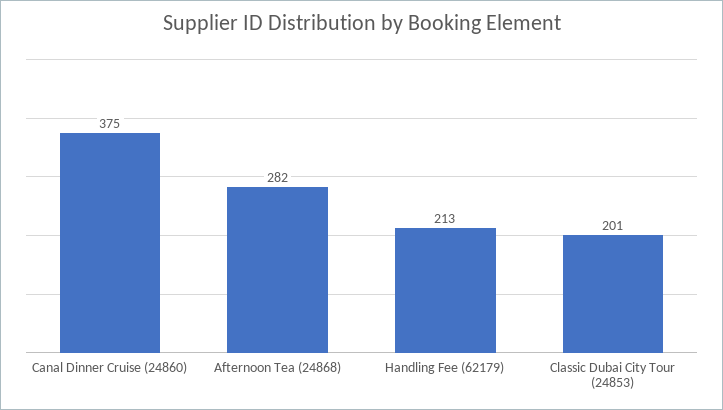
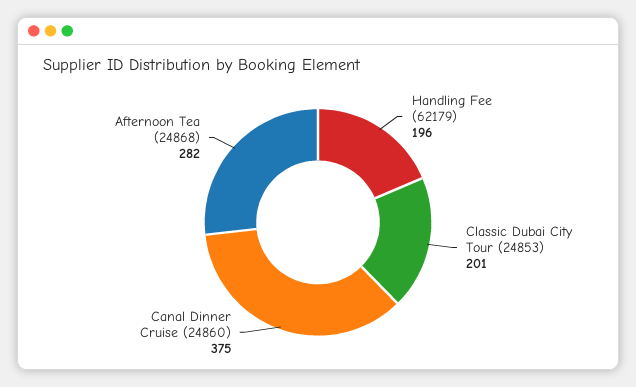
  {
    "Canal Dinner Cruise (24860)": 375,
    "Afternoon Tea (24868)": 282,
-   "Handling Fee (62179)": 213,
+   "Handling Fee (62179)": 196,
    "Classic Dubai City Tour (24853)": 201
  }

